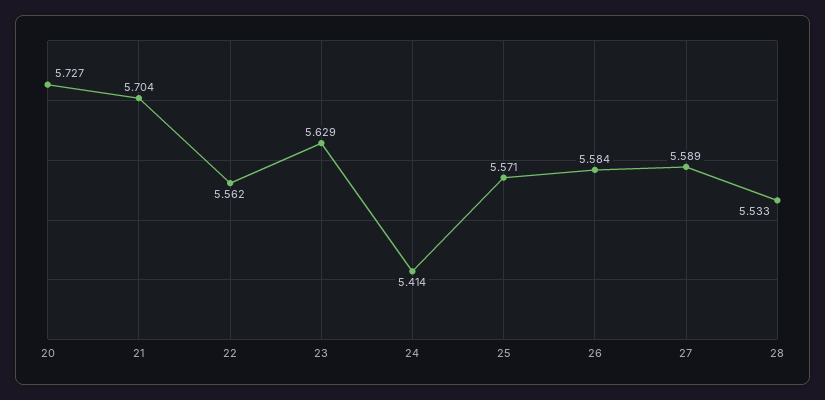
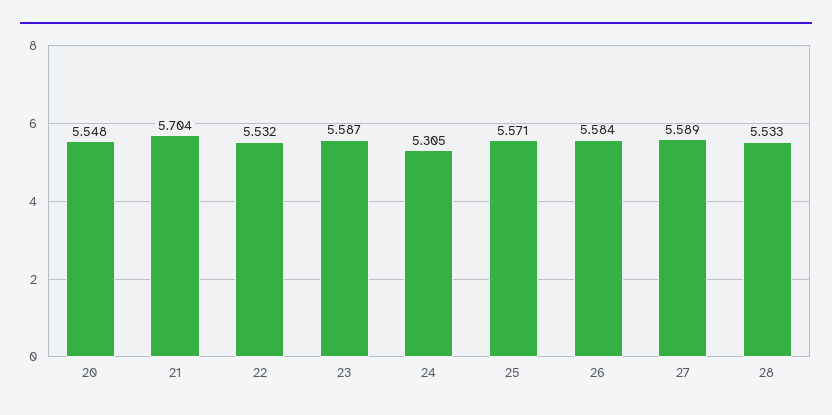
  {
-   "20": 5.727,
+   "20": 5.548,
    "21": 5.704,
-   "22": 5.562,
+   "22": 5.532,
-   "23": 5.629,
+   "23": 5.587,
-   "24": 5.414,
+   "24": 5.305,
    "25": 5.571,
    "26": 5.584,
    "27": 5.589,
    "28": 5.533
  }

